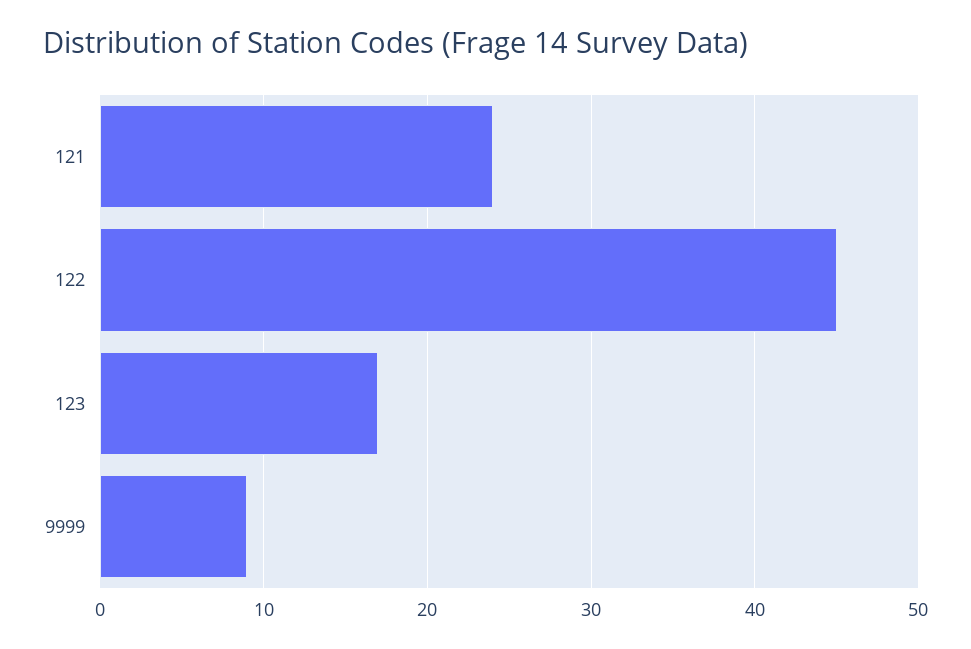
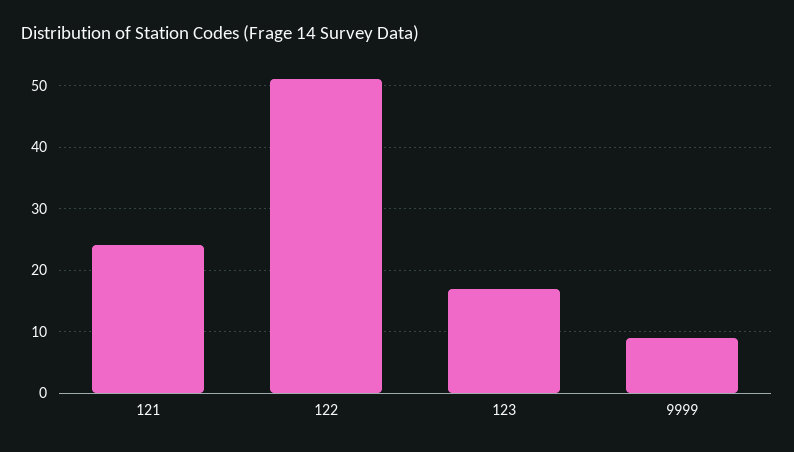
  {
    "121": 24,
-   "122": 45,
+   "122": 51,
    "123": 17,
    "9999": 9
  }

